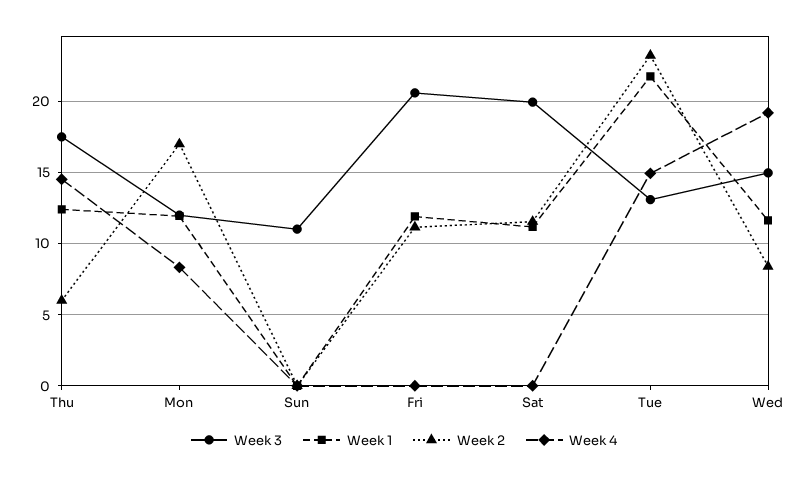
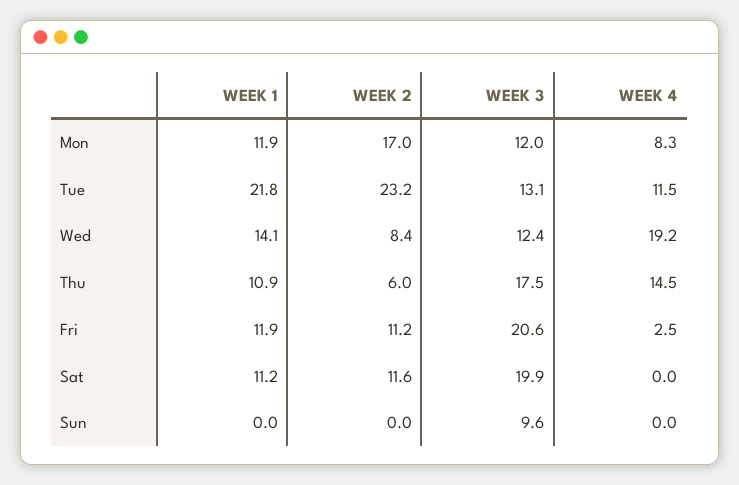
  {
    "Week 3": {
      "Thu": 17.5,
      "Mon": 12,
-     "Sun": 11,
+     "Sun": 9.6,
      "Fri": 20.6,
      "Sat": 19.9,
      "Tue": 13.1,
-     "Wed": 15
+     "Wed": 12.4
    },
    "Week 1": {
-     "Thu": 12.5,
+     "Thu": 10.9,
      "Mon": 11.9,
      "Sun": 0,
      "Fri": 11.9,
      "Sat": 11.2,
      "Tue": 21.8,
-     "Wed": 11.5
+     "Wed": 14.1
    },
    "Week 2": {
      "Thu": 6,
      "Mon": 17,
      "Sun": 0,
      "Fri": 11.2,
      "Sat": 11.6,
      "Tue": 23.2,
      "Wed": 8.4
    },
    "Week 4": {
      "Thu": 14.5,
      "Mon": 8.3,
      "Sun": 0,
-     "Fri": 0,
+     "Fri": 2.5,
      "Sat": 0,
-     "Tue": 15,
+     "Tue": 11.5,
      "Wed": 19.2
    }
  }

